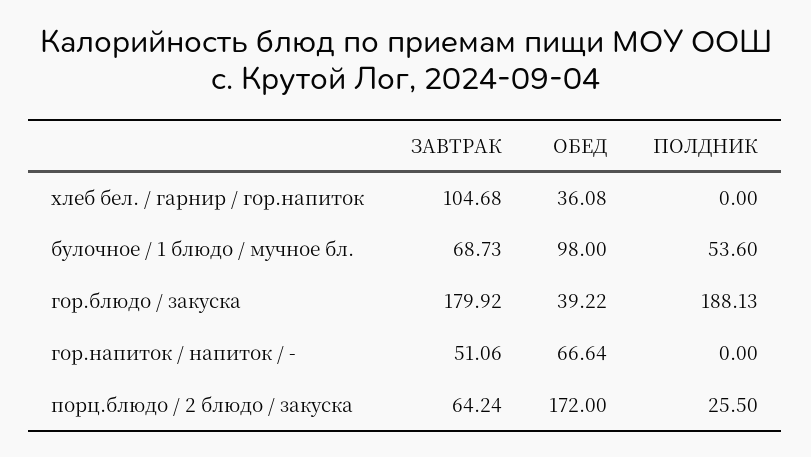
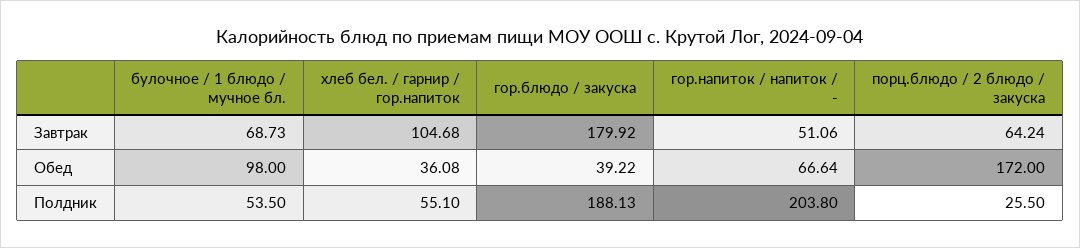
  {
    "ЗАВТРАК": {
      "хлеб бел. / гарнир / гор.напиток": 104.68,
      "булочное / 1 блюдо / мучное бл.": 68.73,
      "гор.блюдо / закуска": 179.92,
      "гор.напиток / напиток / -": 51.06,
      "порц.блюдо / 2 блюдо / закуска": 64.24
    },
    "ОБЕД": {
      "хлеб бел. / гарнир / гор.напиток": 36.08,
      "булочное / 1 блюдо / мучное бл.": 98,
      "гор.блюдо / закуска": 39.22,
      "гор.напиток / напиток / -": 66.64,
      "порц.блюдо / 2 блюдо / закуска": 172
    },
    "ПОЛДНИК": {
-     "хлеб бел. / гарнир / гор.напиток": 0,
+     "хлеб бел. / гарнир / гор.напиток": 55.1,
-     "булочное / 1 блюдо / мучное бл.": 53.6,
+     "булочное / 1 блюдо / мучное бл.": 53.5,
      "гор.блюдо / закуска": 188.13,
-     "гор.напиток / напиток / -": 0,
+     "гор.напиток / напиток / -": 203.8,
      "порц.блюдо / 2 блюдо / закуска": 25.5
    }
  }

